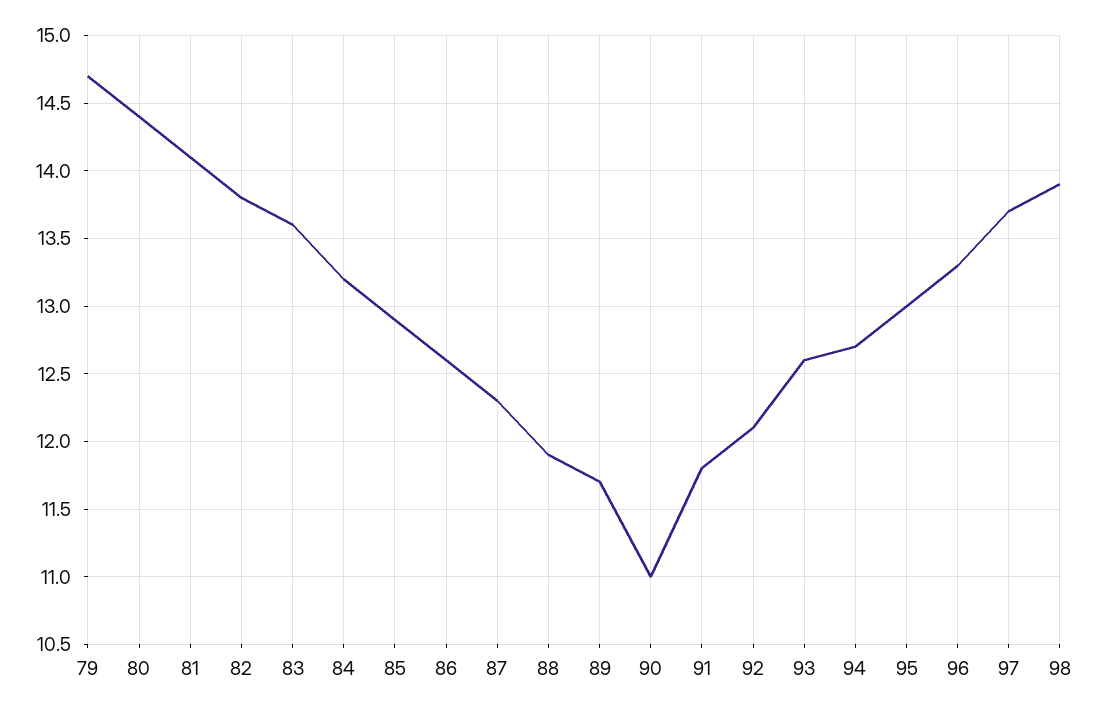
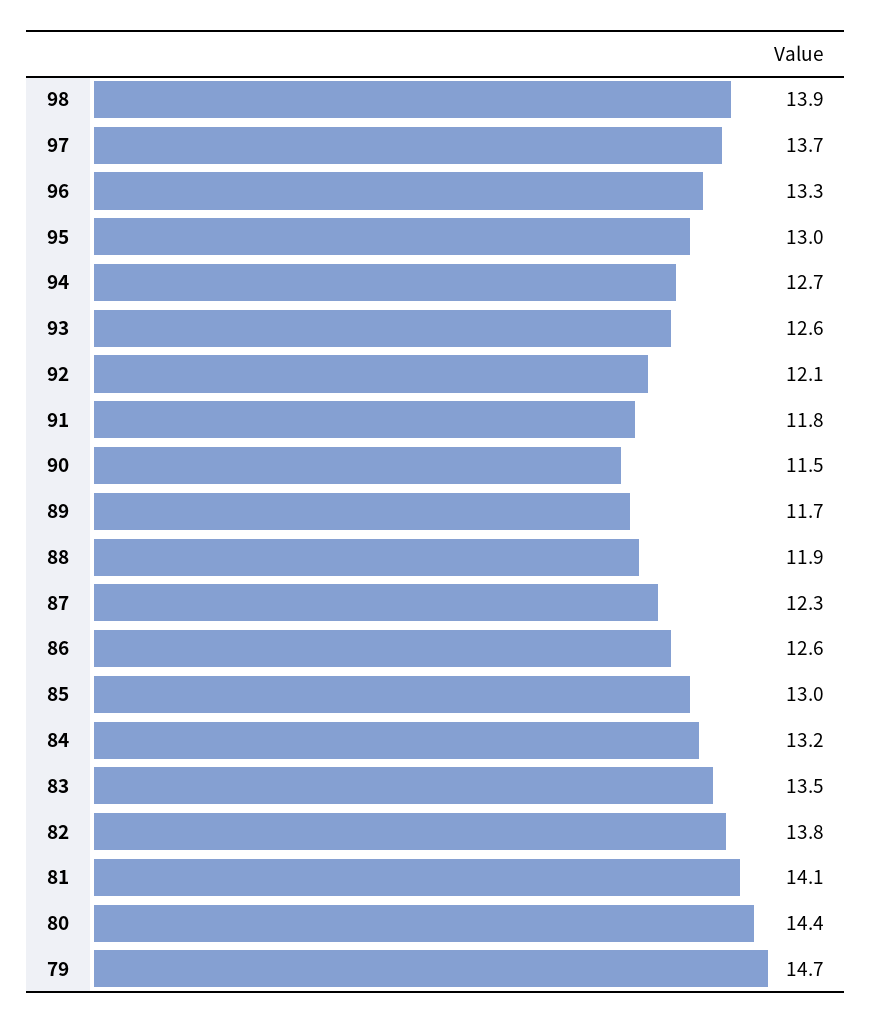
  {
    "79": 14.7,
    "80": 14.4,
    "81": 14.1,
    "82": 13.8,
-   "83": 13.6,
+   "83": 13.5,
    "84": 13.2,
-   "85": 12.9,
+   "85": 13,
    "86": 12.6,
    "87": 12.3,
    "88": 11.9,
    "89": 11.7,
-   "90": 11,
+   "90": 11.5,
    "91": 11.8,
    "92": 12.1,
    "93": 12.6,
    "94": 12.7,
    "95": 13,
    "96": 13.3,
    "97": 13.7,
    "98": 13.9
  }

